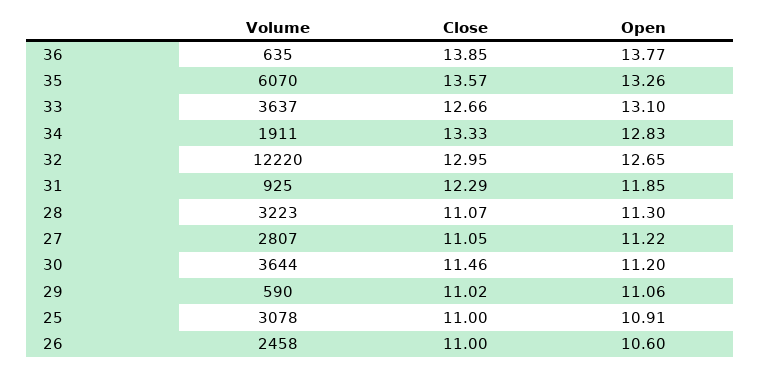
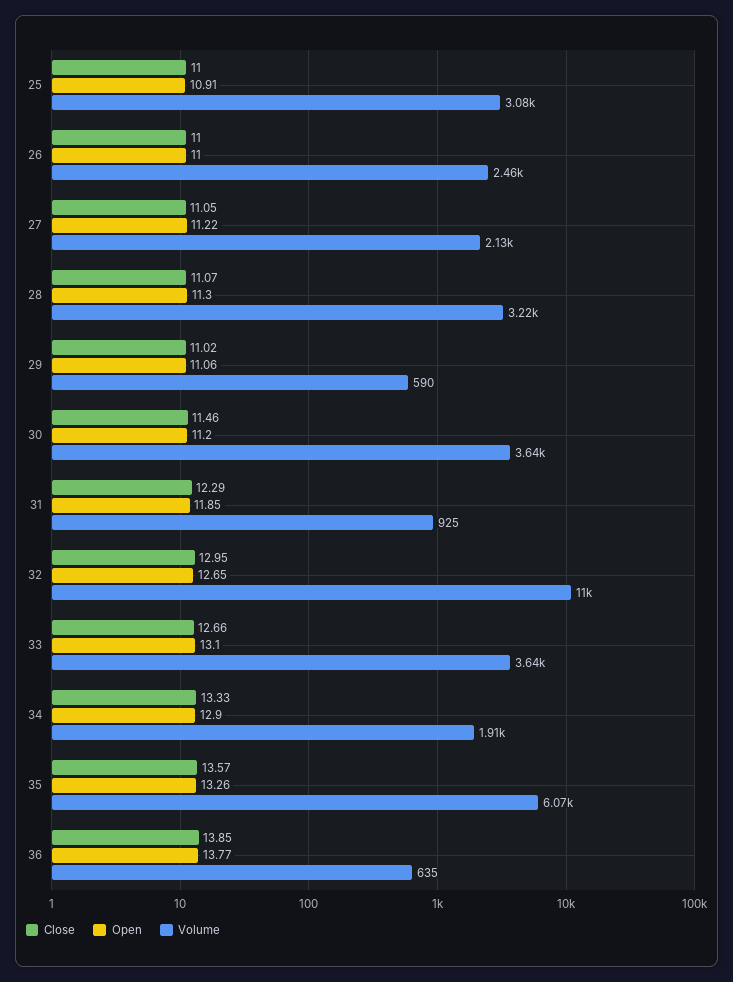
  {
    "Volume": {
      "36": 635,
      "35": 6070,
      "33": 3637,
      "34": 1911,
-     "32": 12220,
+     "32": 11000,
      "31": 925,
      "28": 3223,
-     "27": 2807,
+     "27": 2130,
      "30": 3644,
      "29": 590,
      "25": 3078,
      "26": 2458
    },
    "Close": {
      "36": 13.85,
      "35": 13.57,
      "33": 12.66,
      "34": 13.33,
      "32": 12.95,
      "31": 12.29,
      "28": 11.07,
      "27": 11.05,
      "30": 11.46,
      "29": 11.02,
      "25": 11,
      "26": 11
    },
    "Open": {
      "36": 13.77,
      "35": 13.26,
      "33": 13.1,
-     "34": 12.83,
+     "34": 12.9,
      "32": 12.65,
      "31": 11.85,
      "28": 11.3,
      "27": 11.22,
      "30": 11.2,
      "29": 11.06,
      "25": 10.91,
-     "26": 10.6
+     "26": 11
    }
  }

